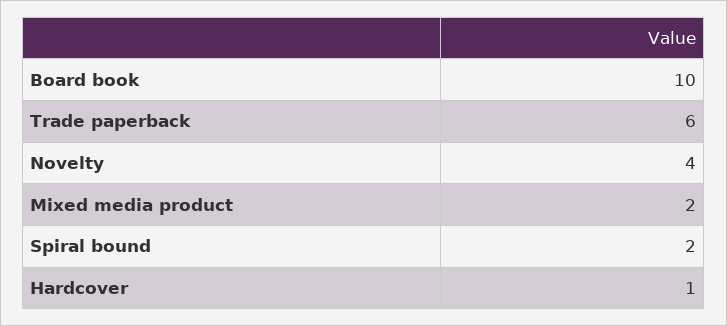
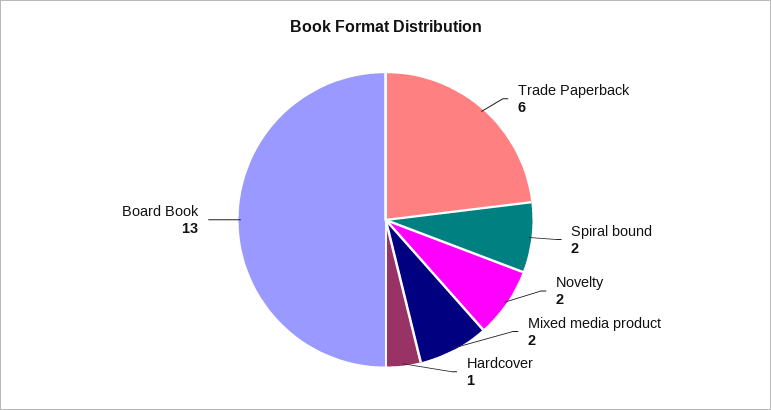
  {
-   "Board book": 10,
+   "Board book": 13,
    "Trade paperback": 6,
-   "Novelty": 4,
+   "Novelty": 2,
    "Mixed media product": 2,
    "Spiral bound": 2,
    "Hardcover": 1
  }

